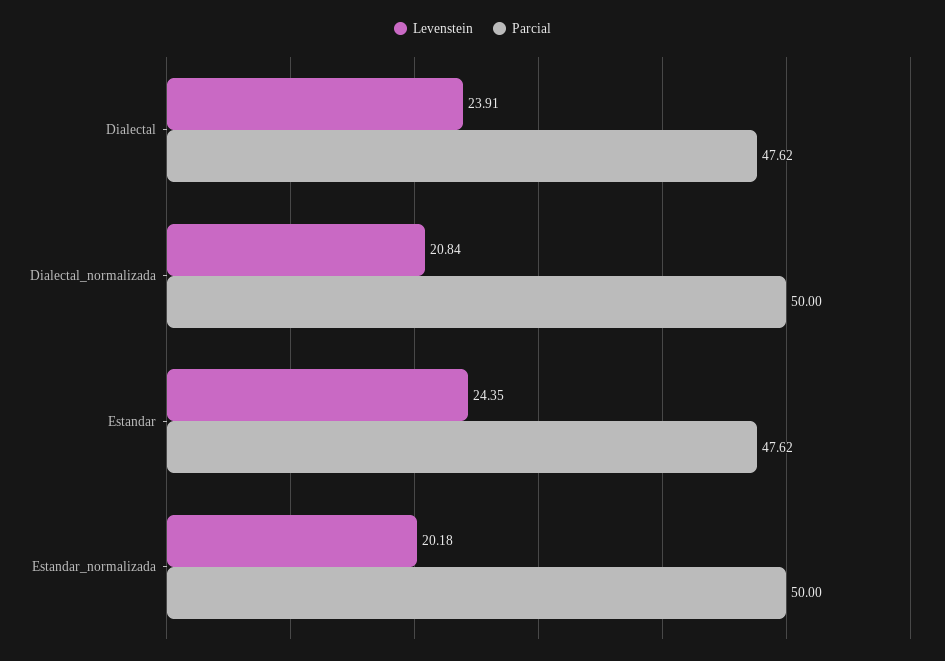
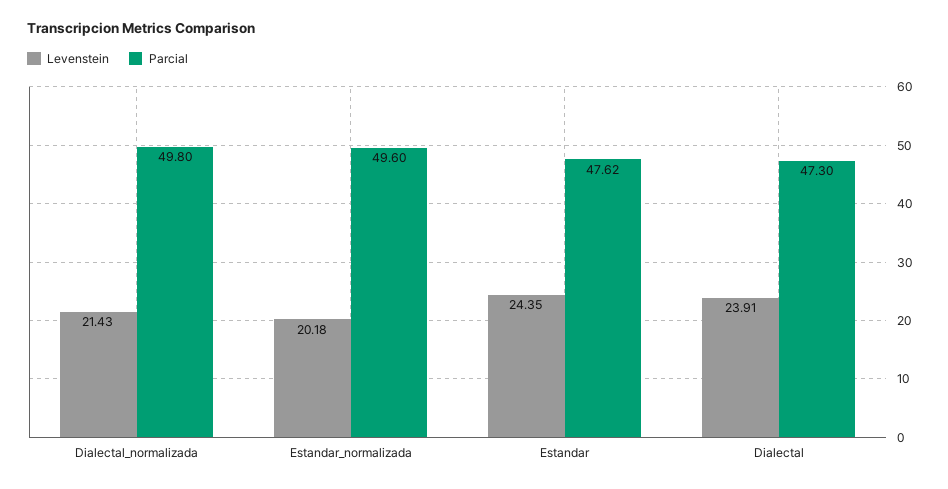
  {
    "Levenstein": {
      "Dialectal": 23.91,
-     "Dialectal_normalizada": 20.84,
+     "Dialectal_normalizada": 21.43,
      "Estandar": 24.35,
      "Estandar_normalizada": 20.18
    },
    "Parcial": {
-     "Dialectal": 47.62,
+     "Dialectal": 47.3,
-     "Dialectal_normalizada": 50,
+     "Dialectal_normalizada": 49.8,
      "Estandar": 47.62,
-     "Estandar_normalizada": 50
+     "Estandar_normalizada": 49.6
    }
  }

